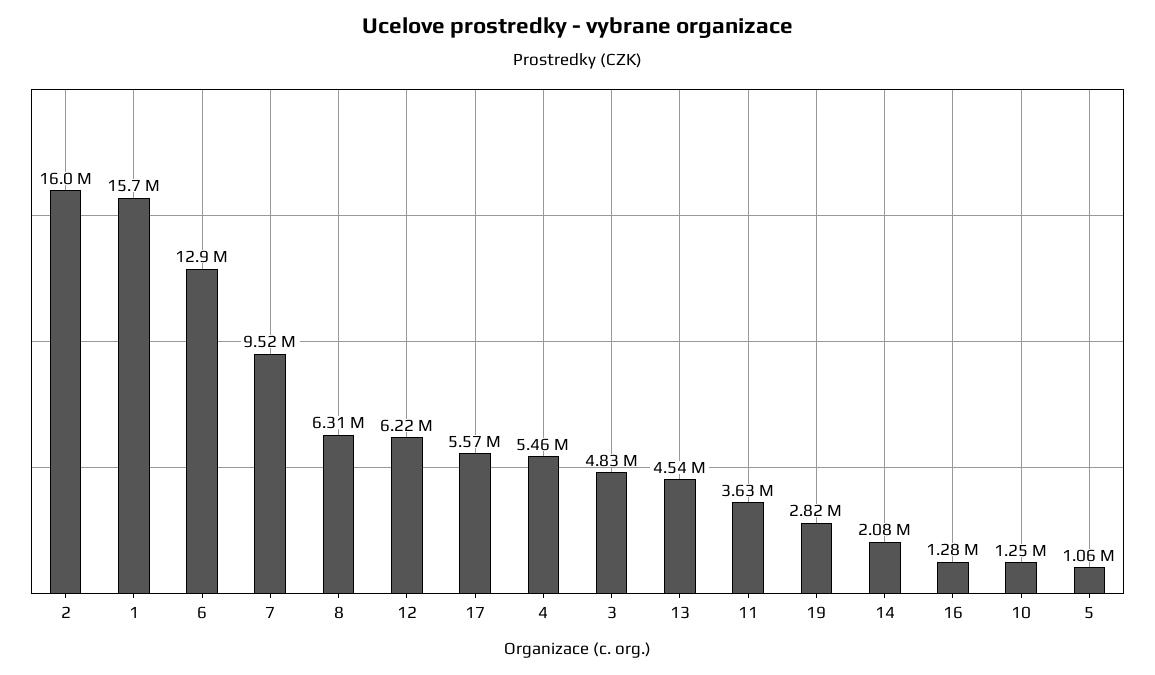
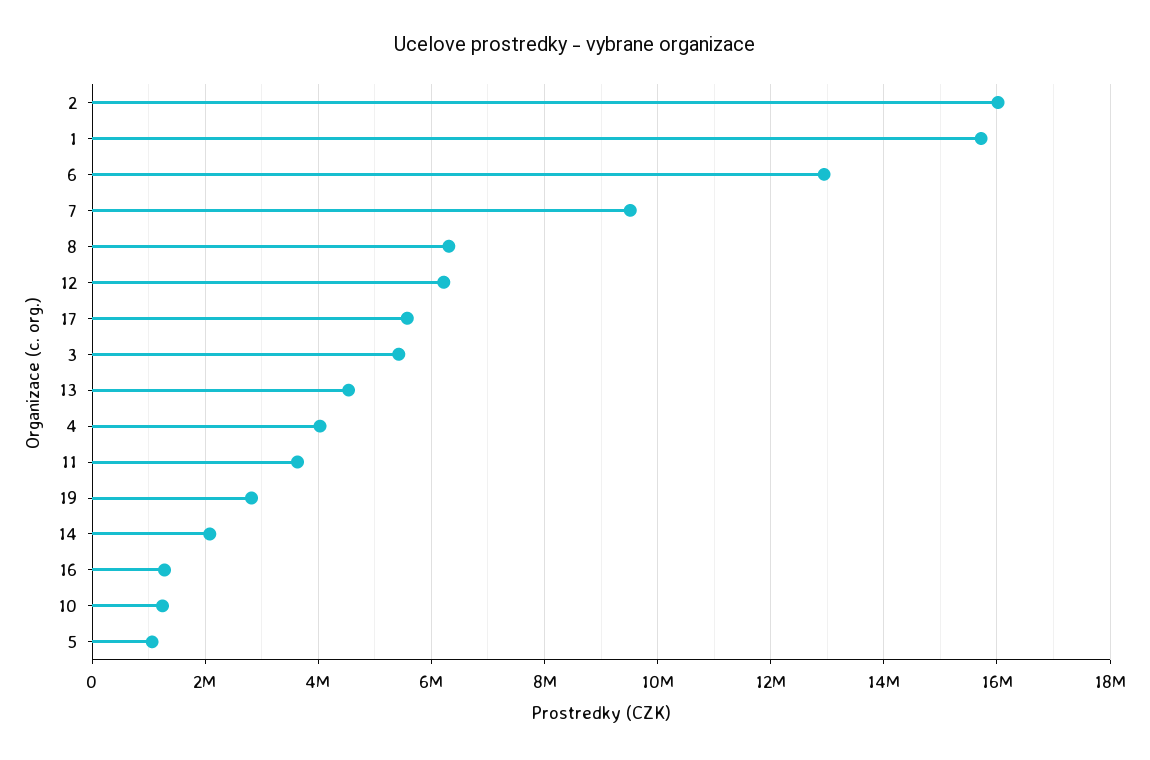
  {
    "2": 16000000,
    "1": 15700000,
    "6": 12900000,
    "7": 9520000,
    "8": 6310000,
    "12": 6220000,
    "17": 5570000,
-   "4": 5460000,
+   "4": 4000000,
-   "3": 4830000,
+   "3": 5400000,
    "13": 4540000,
    "11": 3630000,
    "19": 2820000,
    "14": 2080000,
    "16": 1280000,
    "10": 1250000,
    "5": 1060000
  }

